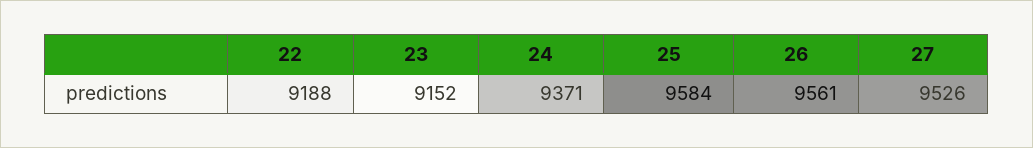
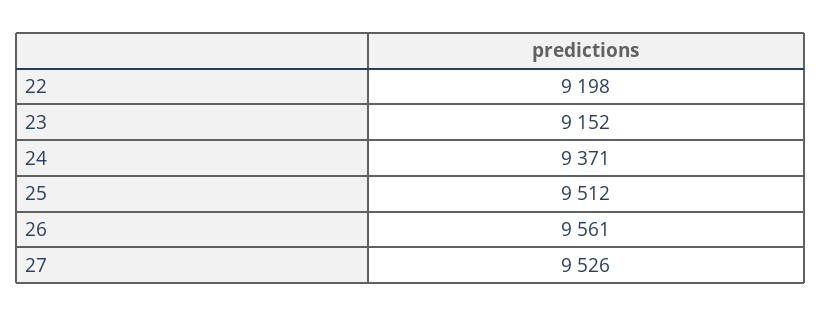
  {
-   "22": 9188,
+   "22": 9198,
    "23": 9152,
    "24": 9371,
-   "25": 9584,
+   "25": 9512,
    "26": 9561,
    "27": 9526
  }

